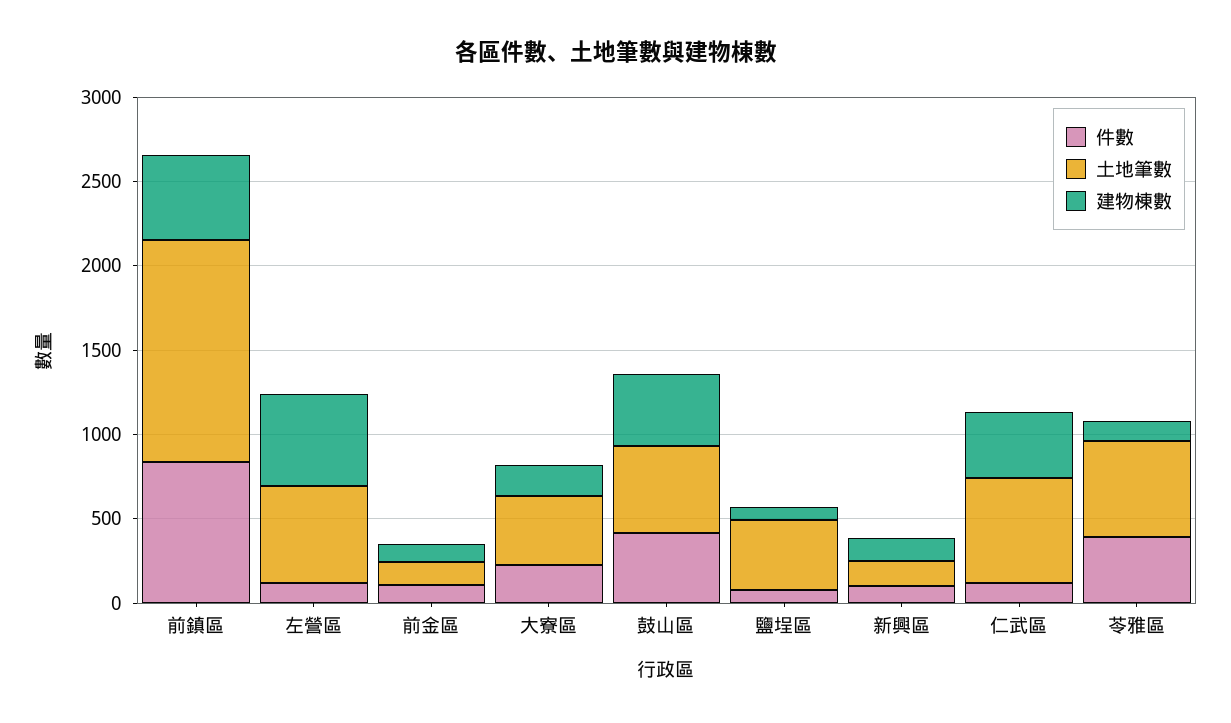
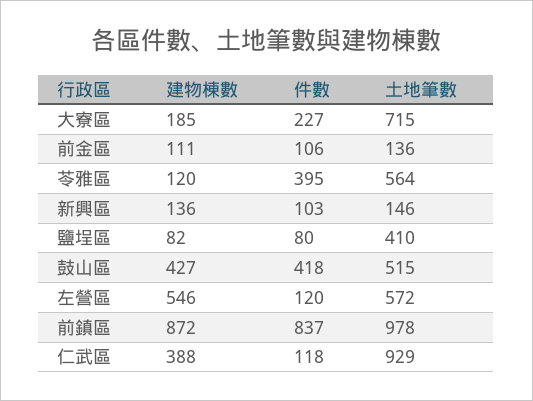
  {
    "件數": {
      "前鎮區": 837,
      "左營區": 120,
      "前金區": 106,
      "大寮區": 227,
      "鼓山區": 418,
      "鹽埕區": 80,
      "新興區": 103,
      "仁武區": 118,
      "苓雅區": 395
    },
    "土地筆數": {
-     "前鎮區": 1300,
+     "前鎮區": 978,
      "左營區": 572,
      "前金區": 136,
-     "大寮區": 400,
+     "大寮區": 715,
      "鼓山區": 515,
      "鹽埕區": 410,
      "新興區": 146,
-     "仁武區": 600,
+     "仁武區": 929,
      "苓雅區": 564
    },
    "建物棟數": {
-     "前鎮區": 500,
+     "前鎮區": 872,
      "左營區": 546,
      "前金區": 111,
      "大寮區": 185,
      "鼓山區": 427,
      "鹽埕區": 82,
      "新興區": 136,
      "仁武區": 388,
      "苓雅區": 120
    }
  }

